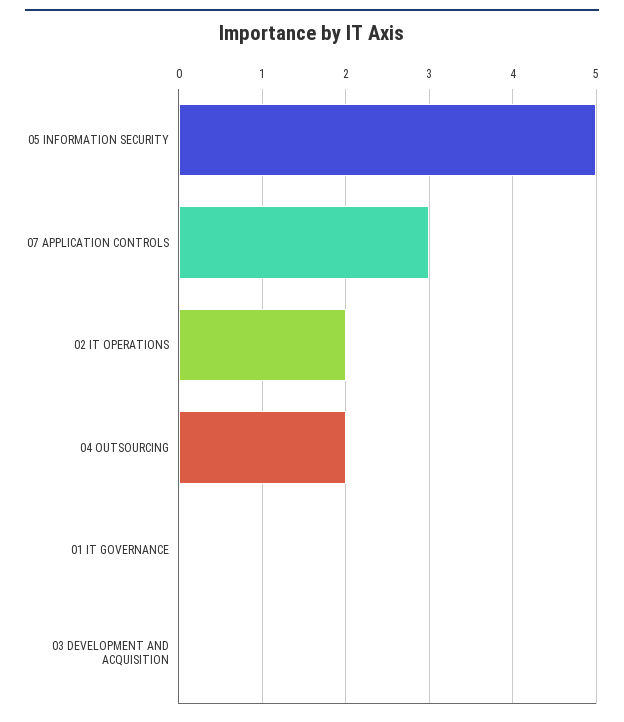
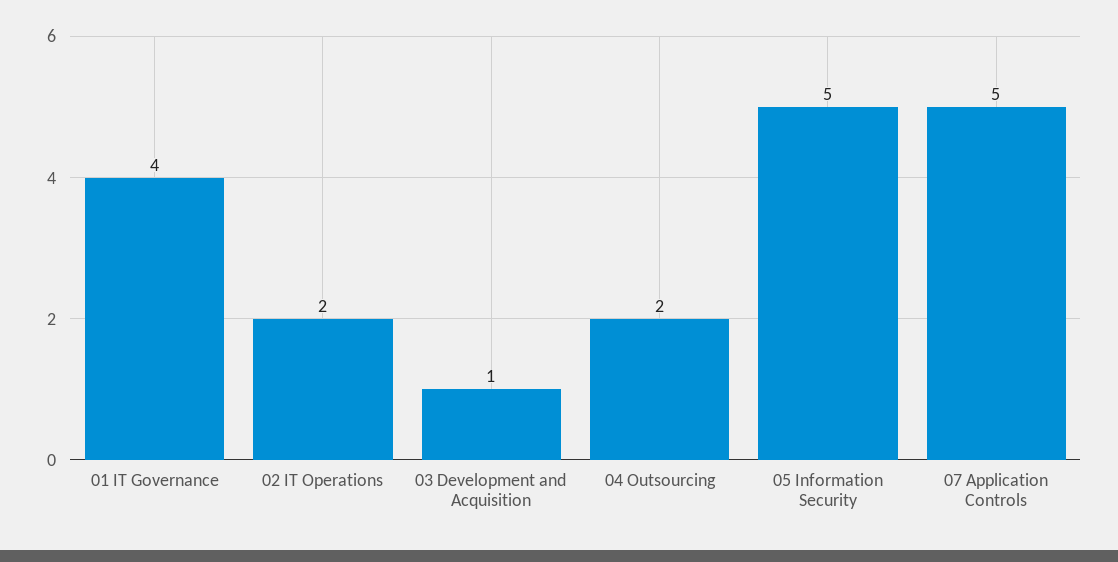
  {
    "05 INFORMATION SECURITY": 5,
-   "07 APPLICATION CONTROLS": 3,
+   "07 APPLICATION CONTROLS": 5,
    "02 IT OPERATIONS": 2,
    "04 OUTSOURCING": 2,
-   "01 IT GOVERNANCE": 0,
+   "01 IT GOVERNANCE": 4,
-   "03 DEVELOPMENT AND ACQUISITION": 0
+   "03 DEVELOPMENT AND ACQUISITION": 1
  }

